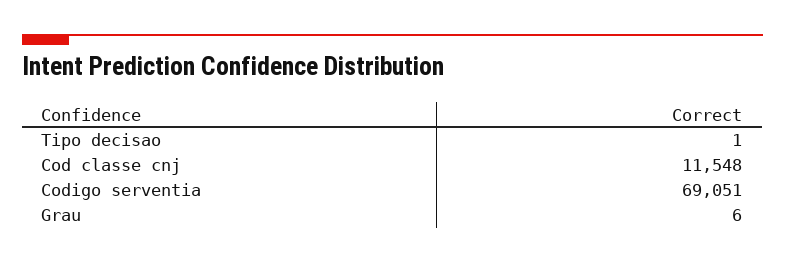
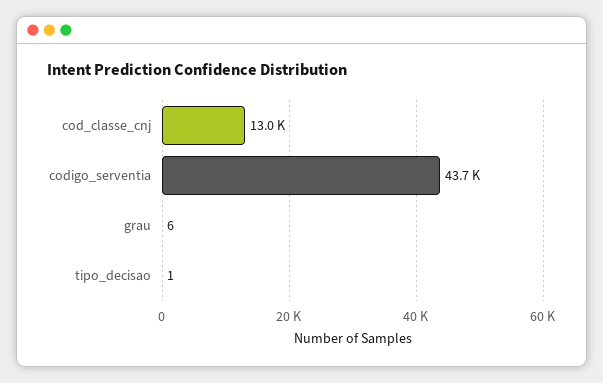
  {
    "Tipo decisao": 1,
-   "Cod classe cnj": 11548,
+   "Cod classe cnj": 13000,
-   "Codigo serventia": 69051,
+   "Codigo serventia": 43700,
    "Grau": 6
  }

